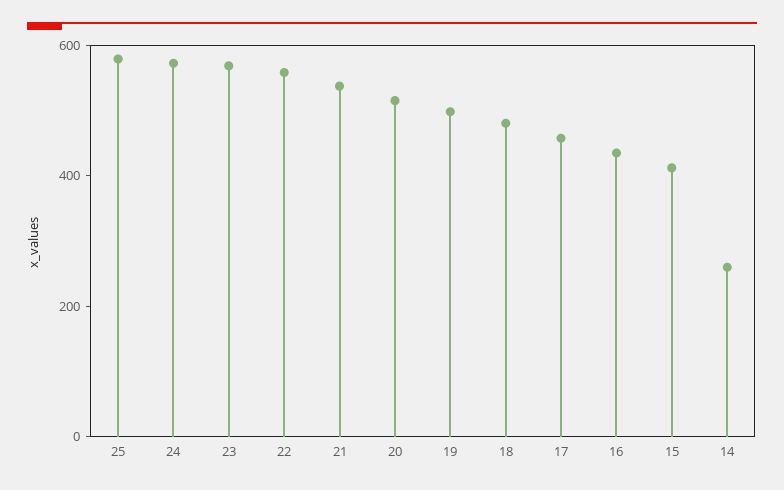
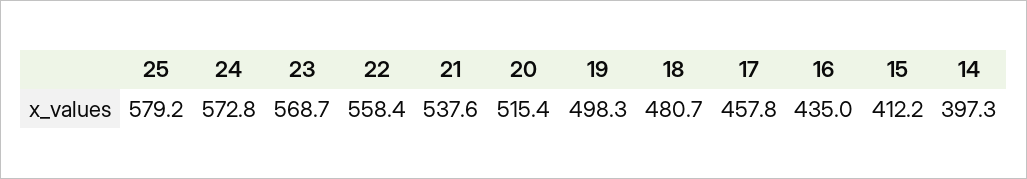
  {
    "25": 579.2,
    "24": 572.8,
    "23": 568.7,
    "22": 558.4,
    "21": 537.6,
    "20": 515.4,
    "19": 498.3,
    "18": 480.7,
    "17": 457.8,
    "16": 435,
    "15": 412.2,
-   "14": 250
+   "14": 397.3
  }

